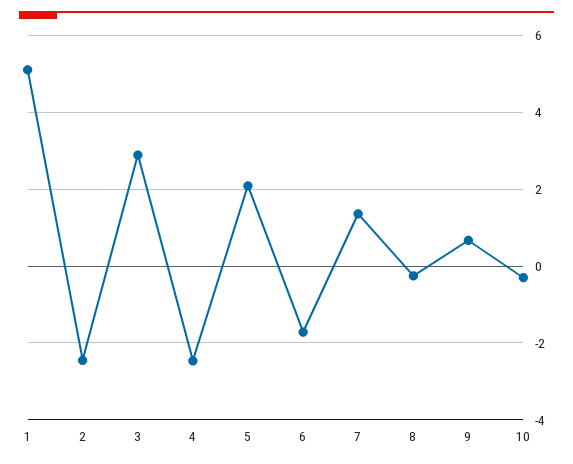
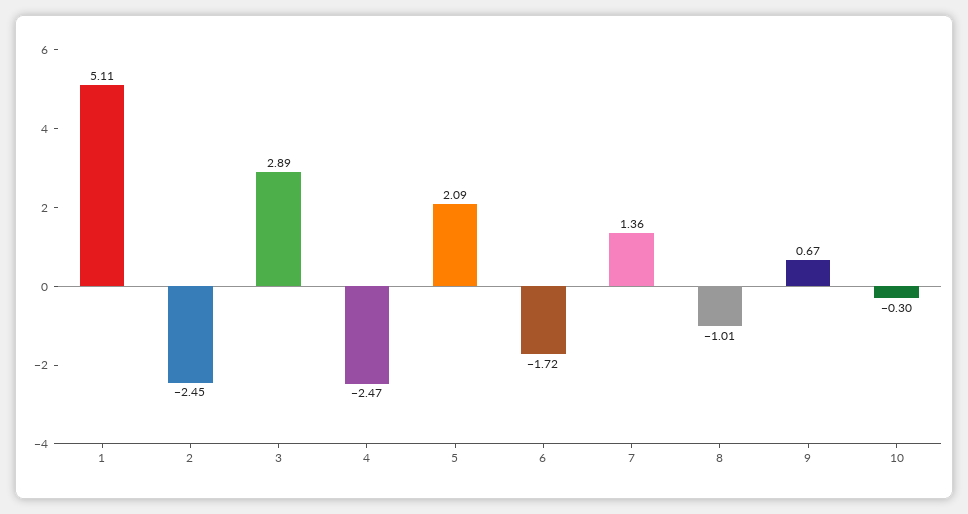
  {
    "1": 5.11,
    "2": -2.45,
    "3": 2.89,
    "4": -2.47,
    "5": 2.09,
    "6": -1.72,
    "7": 1.36,
-   "8": -0.2,
+   "8": -1.01,
    "9": 0.67,
    "10": -0.3
  }

